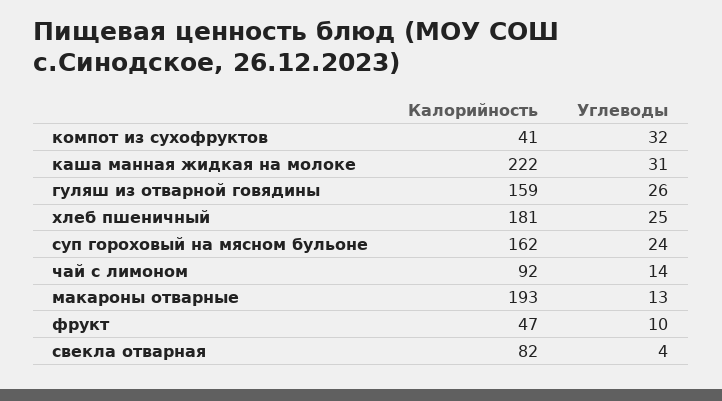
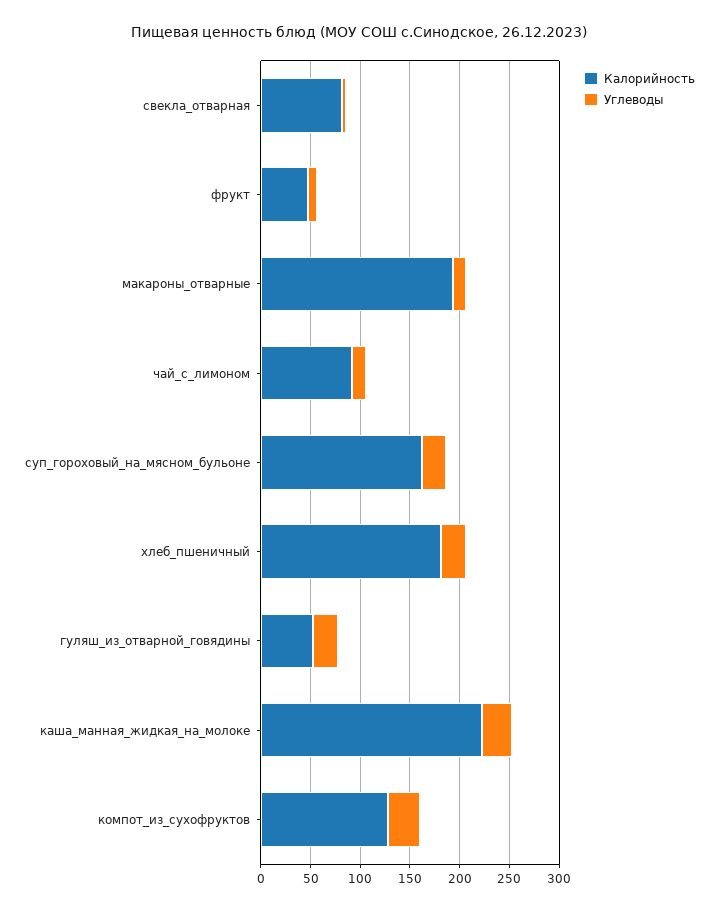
  {
    "Калорийность": {
-     "компот из сухофруктов": 41,
+     "компот из сухофруктов": 130,
      "каша манная жидкая на молоке": 222,
-     "гуляш из отварной говядины": 159,
+     "гуляш из отварной говядины": 50,
      "хлеб пшеничный": 181,
      "суп гороховый на мясном бульоне": 162,
      "чай с лимоном": 92,
      "макароны отварные": 193,
      "фрукт": 47,
      "свекла отварная": 82
    },
    "Углеводы": {
      "компот из сухофруктов": 32,
      "каша манная жидкая на молоке": 31,
      "гуляш из отварной говядины": 26,
      "хлеб пшеничный": 25,
      "суп гороховый на мясном бульоне": 24,
      "чай с лимоном": 14,
      "макароны отварные": 13,
      "фрукт": 10,
      "свекла отварная": 4
    }
  }

